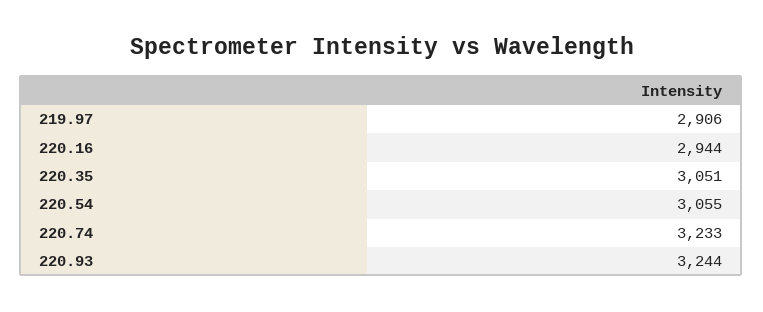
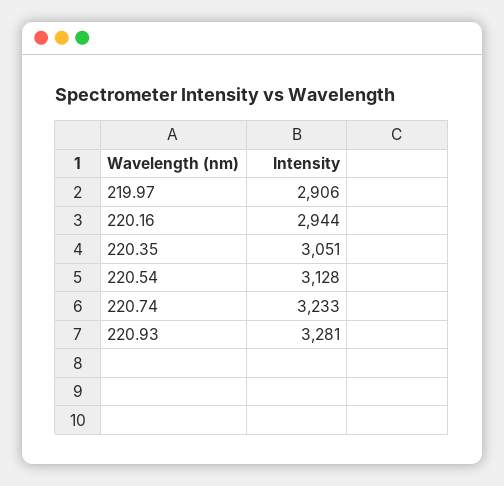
  {
    "219.97": 2906,
    "220.16": 2944,
    "220.35": 3051,
-   "220.54": 3055,
+   "220.54": 3128,
    "220.74": 3233,
-   "220.93": 3244
+   "220.93": 3281
  }

